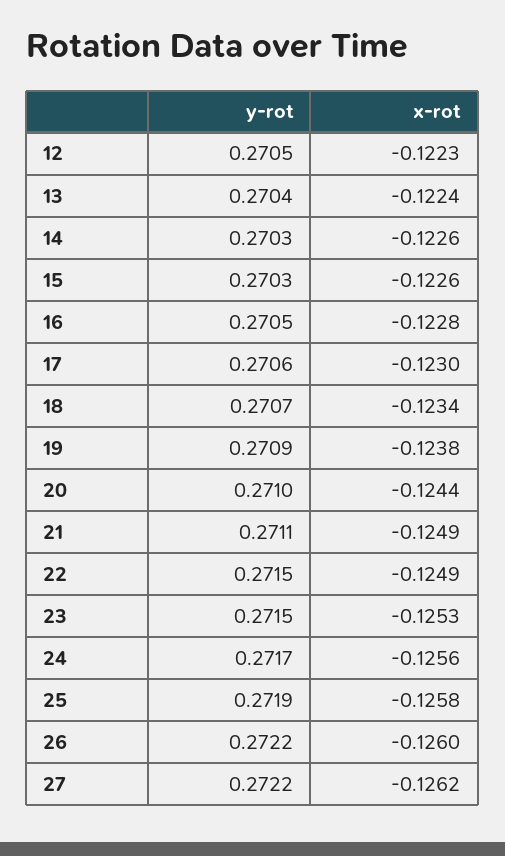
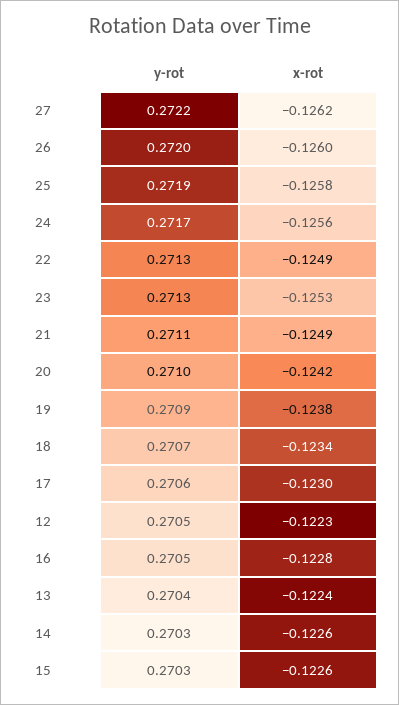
  {
    "y-rot": {
      "12": 0.2705,
      "13": 0.2704,
      "14": 0.2703,
      "15": 0.2703,
      "16": 0.2705,
      "17": 0.2706,
      "18": 0.2707,
      "19": 0.2709,
      "20": 0.271,
      "21": 0.2711,
-     "22": 0.2715,
+     "22": 0.2713,
-     "23": 0.2715,
+     "23": 0.2713,
      "24": 0.2717,
      "25": 0.2719,
-     "26": 0.2722,
+     "26": 0.272,
      "27": 0.2722
    },
    "x-rot": {
      "12": -0.1223,
      "13": -0.1224,
      "14": -0.1226,
      "15": -0.1226,
      "16": -0.1228,
      "17": -0.123,
      "18": -0.1234,
      "19": -0.1238,
-     "20": -0.1244,
+     "20": -0.1242,
      "21": -0.1249,
      "22": -0.1249,
      "23": -0.1253,
      "24": -0.1256,
      "25": -0.1258,
      "26": -0.126,
      "27": -0.1262
    }
  }

